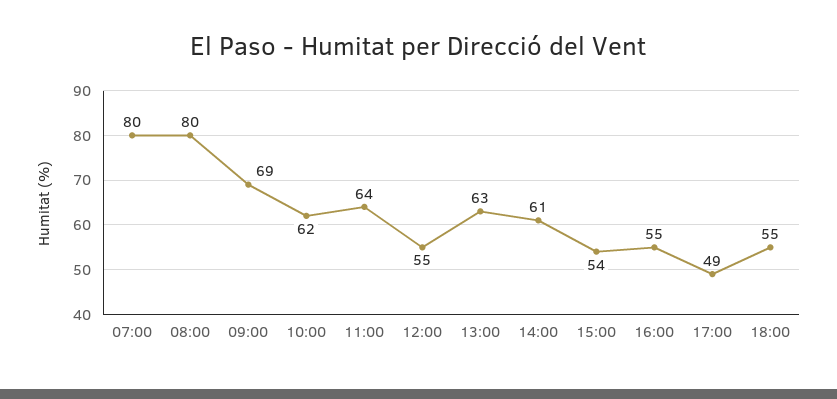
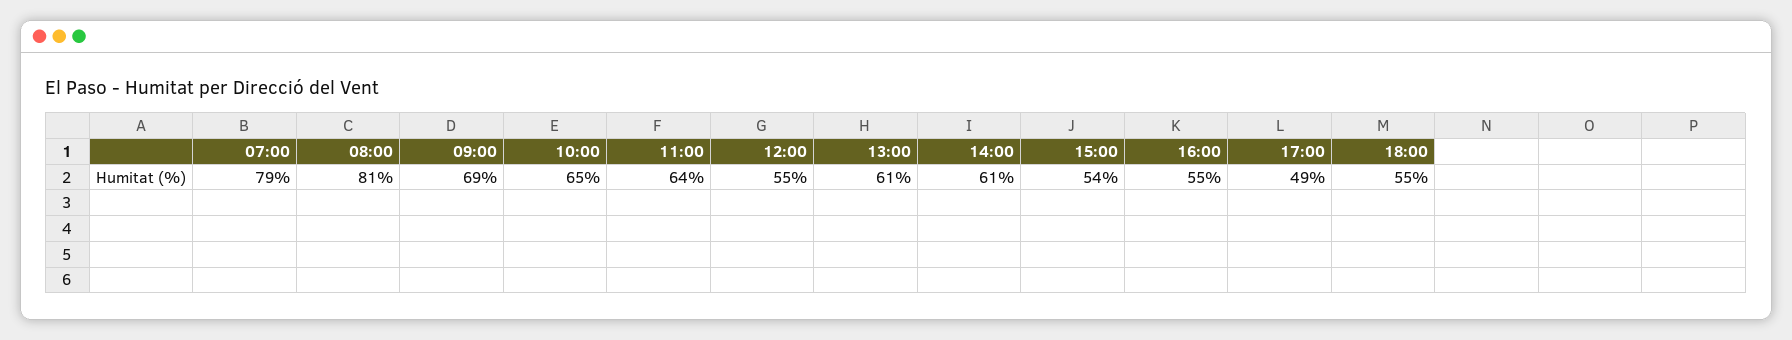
  {
-   "07:00": 80,
+   "07:00": 79,
-   "08:00": 80,
+   "08:00": 81,
    "09:00": 69,
-   "10:00": 62,
+   "10:00": 65,
    "11:00": 64,
    "12:00": 55,
-   "13:00": 63,
+   "13:00": 61,
    "14:00": 61,
    "15:00": 54,
    "16:00": 55,
    "17:00": 49,
    "18:00": 55
  }

